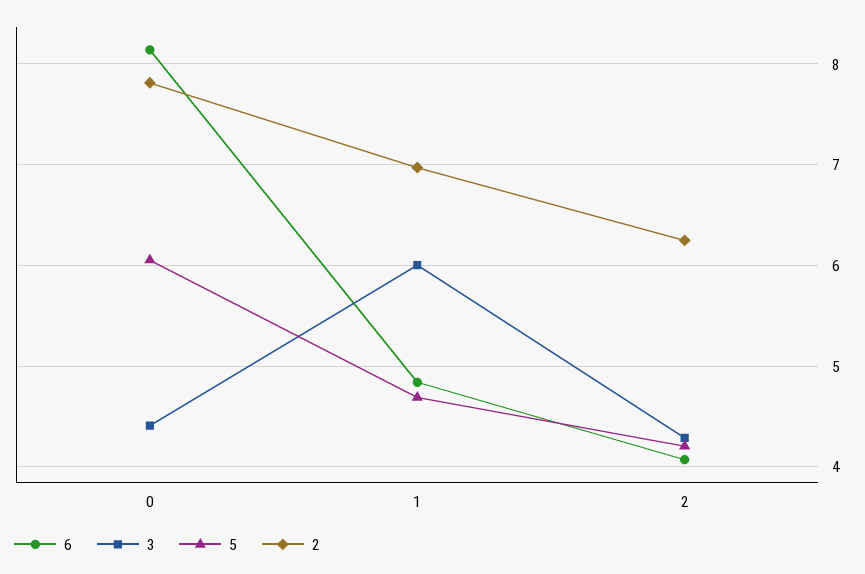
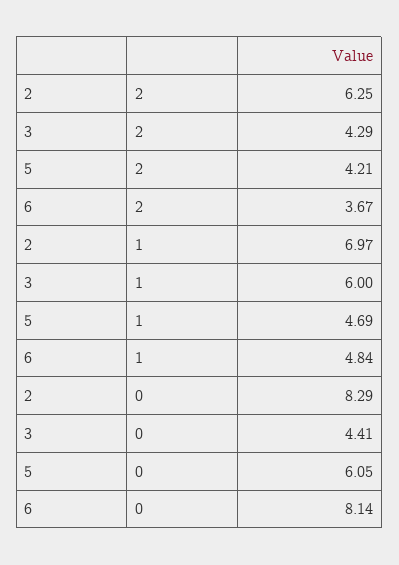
  {
    "6": {
      "0": 8.14,
      "1": 4.84,
-     "2": 4.1
+     "2": 3.67
    },
    "3": {
      "0": 4.41,
      "1": 6,
      "2": 4.29
    },
    "5": {
      "0": 6.05,
      "1": 4.69,
      "2": 4.21
    },
    "2": {
-     "0": 7.8,
+     "0": 8.29,
      "1": 6.97,
      "2": 6.25
    }
  }

